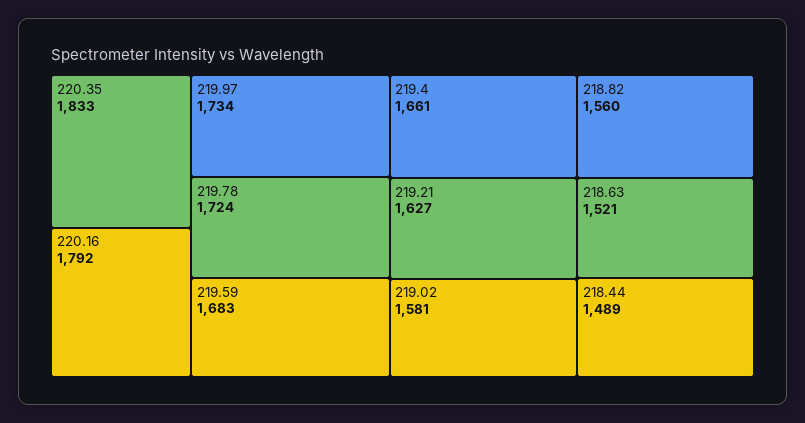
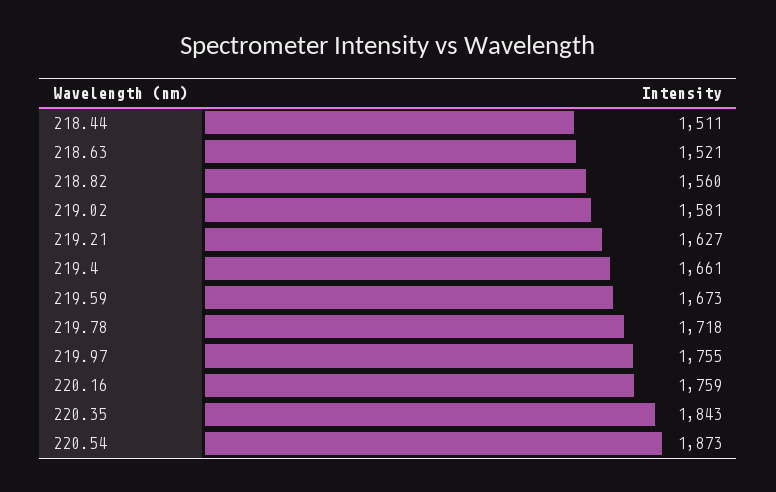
  {
-   "220.35": 1833,
+   "220.35": 1843,
-   "220.16": 1792,
+   "220.16": 1759,
-   "219.97": 1734,
+   "219.97": 1755,
-   "219.78": 1724,
+   "219.78": 1718,
-   "219.59": 1683,
+   "219.59": 1673,
    "219.4": 1661,
    "219.21": 1627,
    "219.02": 1581,
    "218.82": 1560,
    "218.63": 1521,
-   "218.44": 1489
+   "218.44": 1511,
+   "220.54": 1873
  }

